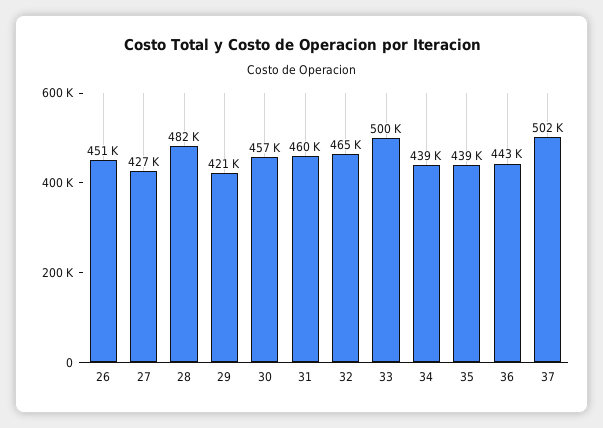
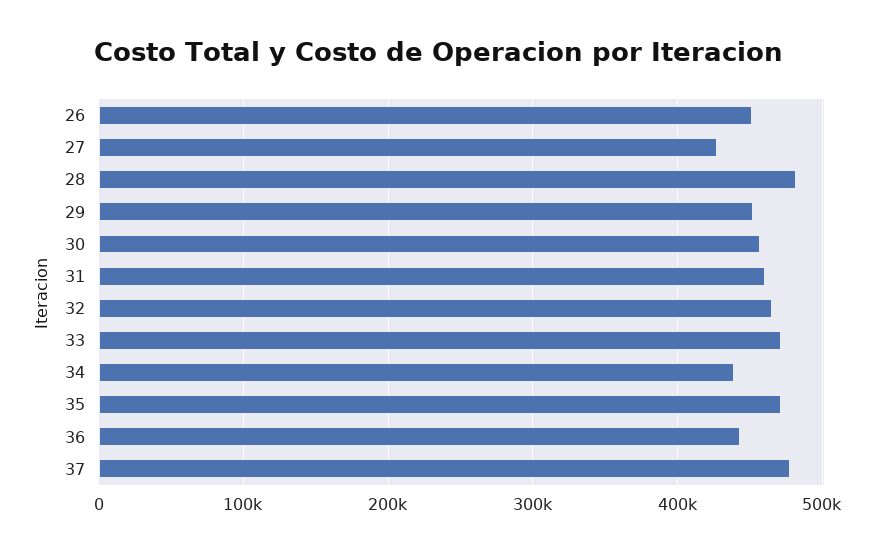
  {
    "26": 451000,
    "27": 427000,
    "28": 482000,
-   "29": 421000,
+   "29": 450000,
    "30": 457000,
    "31": 460000,
    "32": 465000,
-   "33": 500000,
+   "33": 470000,
    "34": 439000,
-   "35": 439000,
+   "35": 470000,
    "36": 443000,
-   "37": 502000
+   "37": 480000
  }

